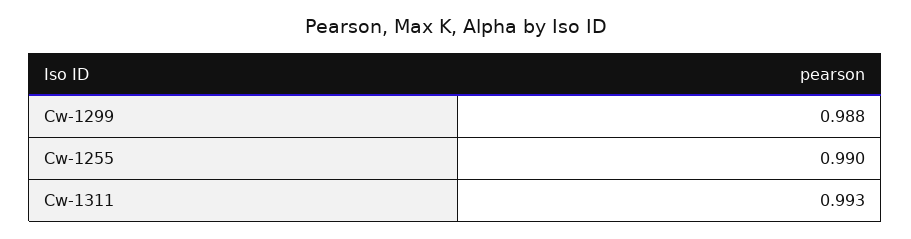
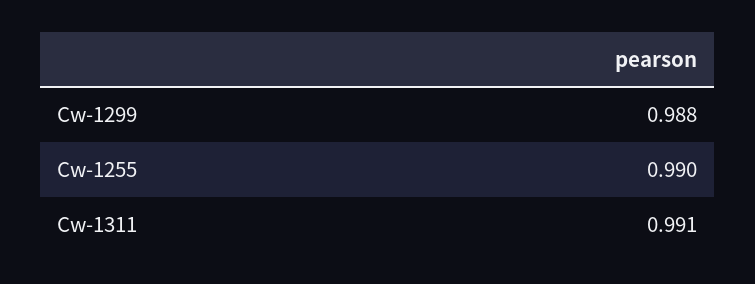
  {
    "Cw-1299": 0.988,
    "Cw-1255": 0.99,
-   "Cw-1311": 0.993
+   "Cw-1311": 0.991
  }

